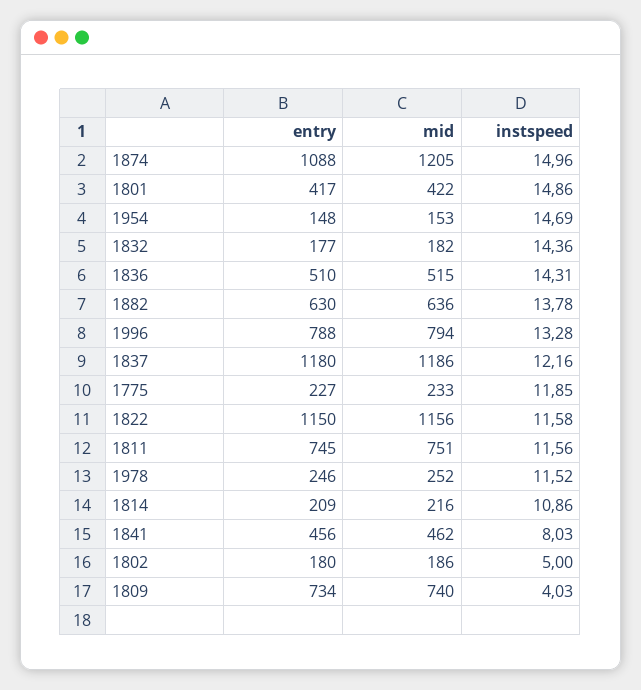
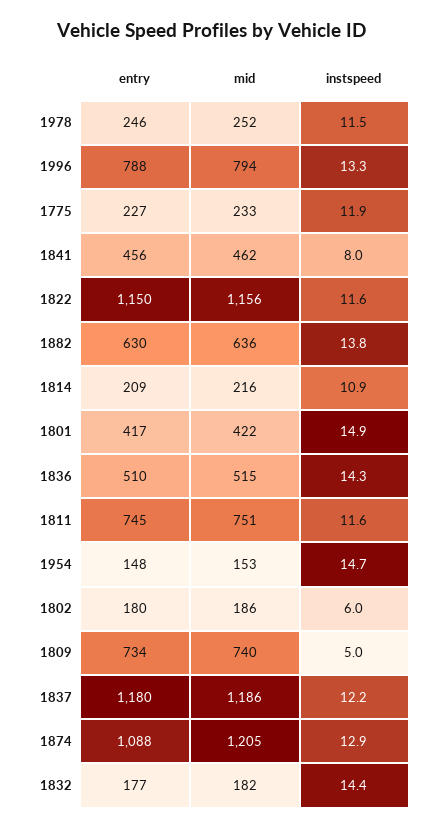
  {
    "entry": {
      "1874": 1088,
      "1801": 417,
      "1954": 148,
      "1832": 177,
      "1836": 510,
      "1882": 630,
      "1996": 788,
      "1837": 1180,
      "1775": 227,
      "1822": 1150,
      "1811": 745,
      "1978": 246,
      "1814": 209,
      "1841": 456,
      "1802": 180,
      "1809": 734
    },
    "mid": {
      "1874": 1205,
      "1801": 422,
      "1954": 153,
      "1832": 182,
      "1836": 515,
      "1882": 636,
      "1996": 794,
      "1837": 1186,
      "1775": 233,
      "1822": 1156,
      "1811": 751,
      "1978": 252,
      "1814": 216,
      "1841": 462,
      "1802": 186,
      "1809": 740
    },
    "instspeed": {
-     "1874": 14.96,
+     "1874": 12.9,
      "1801": 14.86,
      "1954": 14.69,
      "1832": 14.36,
      "1836": 14.31,
      "1882": 13.78,
      "1996": 13.28,
      "1837": 12.16,
      "1775": 11.85,
      "1822": 11.58,
      "1811": 11.56,
      "1978": 11.52,
      "1814": 10.86,
      "1841": 8.03,
-     "1802": 5,
+     "1802": 6,
-     "1809": 4.03
+     "1809": 5
    }
  }

